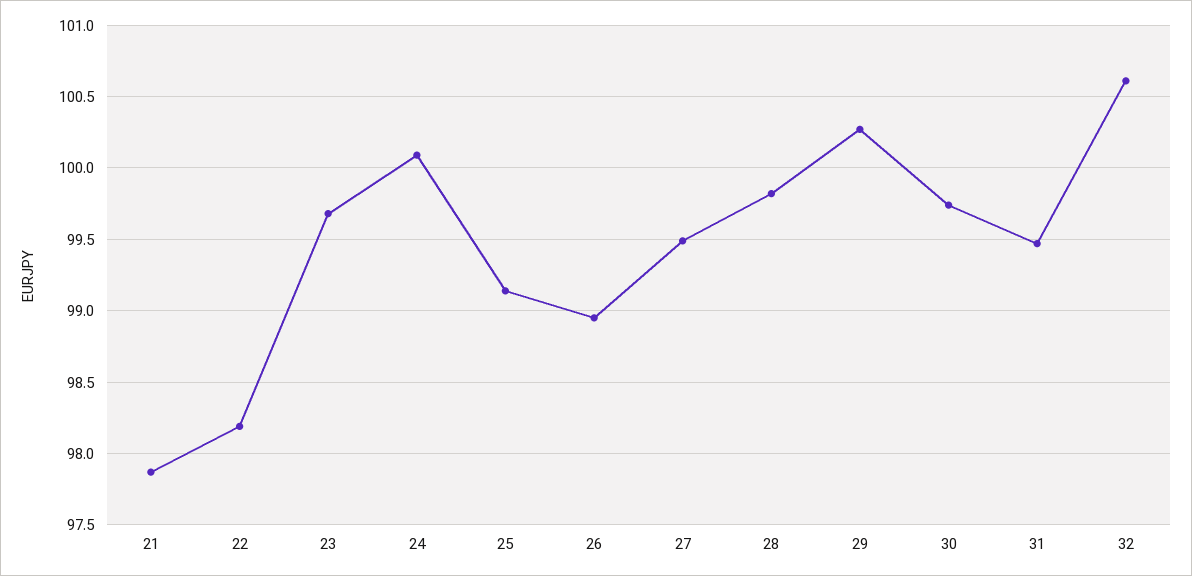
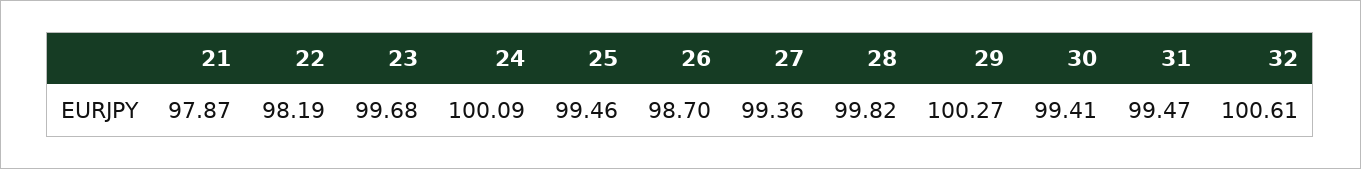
  {
    "21": 97.87,
    "22": 98.19,
    "23": 99.68,
    "24": 100.09,
-   "25": 99.15,
+   "25": 99.46,
-   "26": 98.95,
+   "26": 98.7,
-   "27": 99.5,
+   "27": 99.36,
    "28": 99.82,
    "29": 100.27,
-   "30": 99.75,
+   "30": 99.41,
    "31": 99.47,
    "32": 100.61
  }

